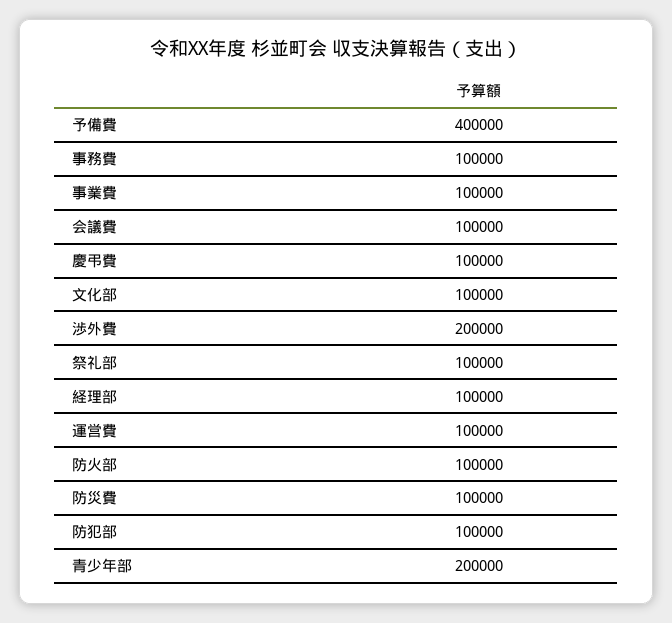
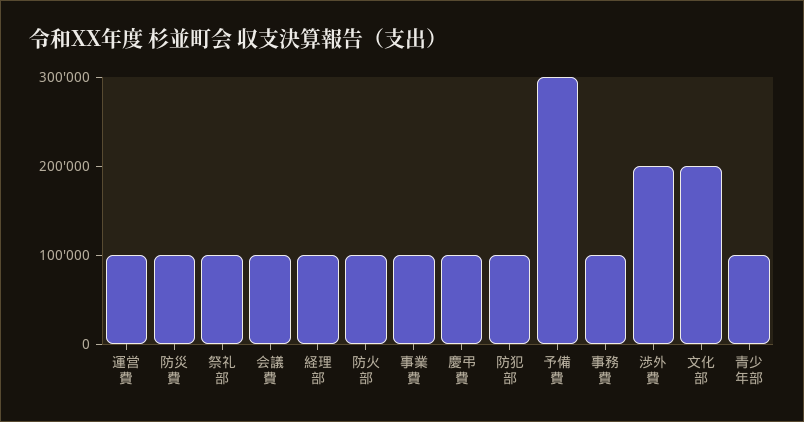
  {
-   "予備費": 400000,
+   "予備費": 300000,
    "事務費": 100000,
    "事業費": 100000,
    "会議費": 100000,
    "慶弔費": 100000,
-   "文化部": 100000,
+   "文化部": 200000,
    "渉外費": 200000,
    "祭礼部": 100000,
    "経理部": 100000,
    "運営費": 100000,
    "防火部": 100000,
    "防災費": 100000,
    "防犯部": 100000,
-   "青少年部": 200000
+   "青少年部": 100000
  }

